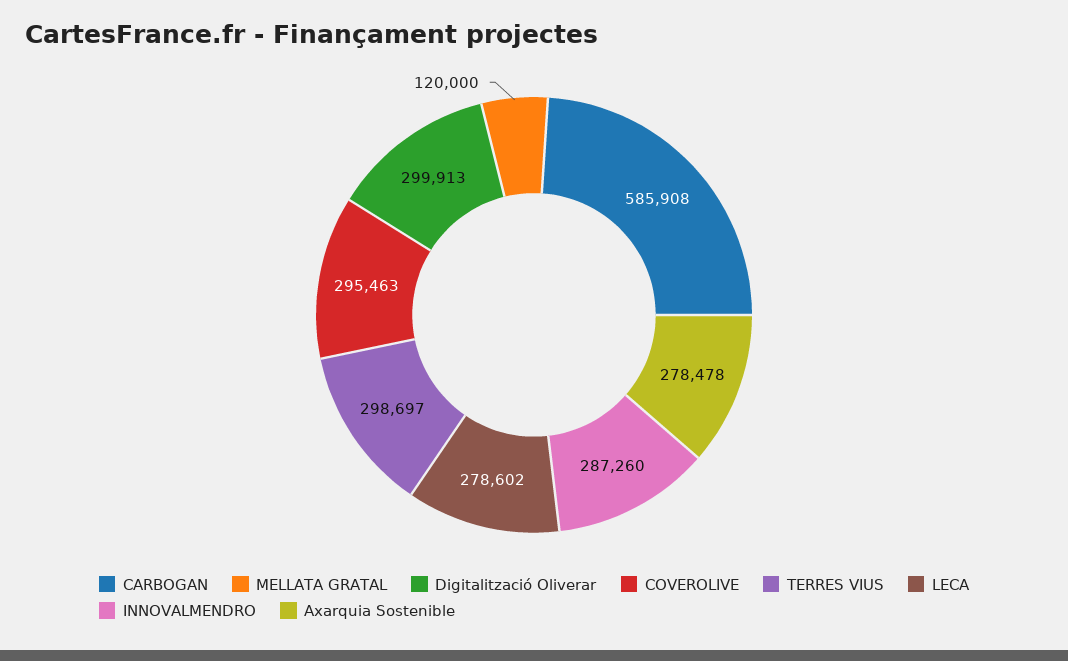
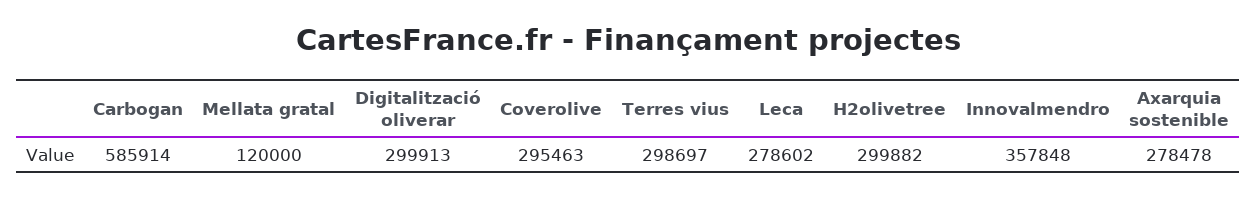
  {
-   "CARBOGAN": 585908,
+   "CARBOGAN": 585914,
    "MELLATA GRATAL": 120000,
    "Digitalització Oliverar": 299913,
    "COVEROLIVE": 295463,
    "TERRES VIUS": 298697,
    "LECA": 278602,
-   "INNOVALMENDRO": 287260,
+   "INNOVALMENDRO": 357848,
-   "Axarquia Sostenible": 278478
+   "Axarquia Sostenible": 278478,
+   "H2olivetree": 299882
  }

